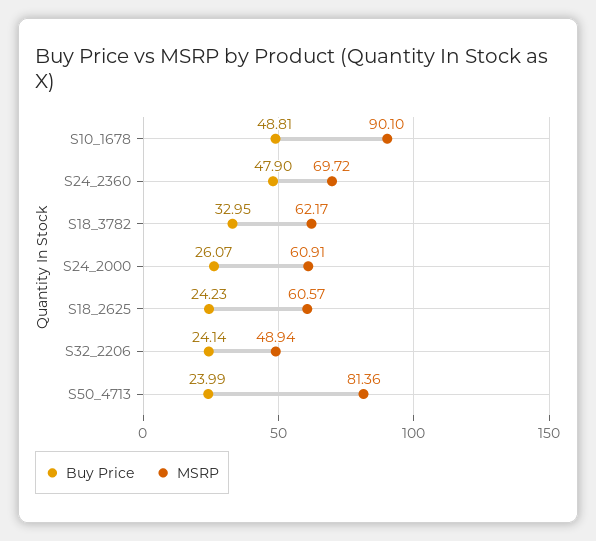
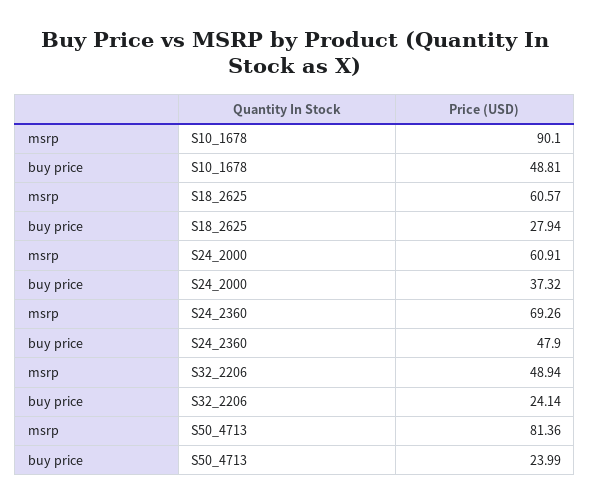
  {
    "Buy Price": {
      "S10_1678": 48.81,
      "S24_2360": 47.9,
-     "S18_3782": 32.95,
-     "S24_2000": 26.07,
+     "S24_2000": 37.32,
-     "S18_2625": 24.23,
+     "S18_2625": 27.94,
      "S32_2206": 24.14,
      "S50_4713": 23.99
    },
    "MSRP": {
      "S10_1678": 90.1,
-     "S24_2360": 69.72,
+     "S24_2360": 69.26,
-     "S18_3782": 62.17,
      "S24_2000": 60.91,
      "S18_2625": 60.57,
      "S32_2206": 48.94,
      "S50_4713": 81.36
    }
  }

